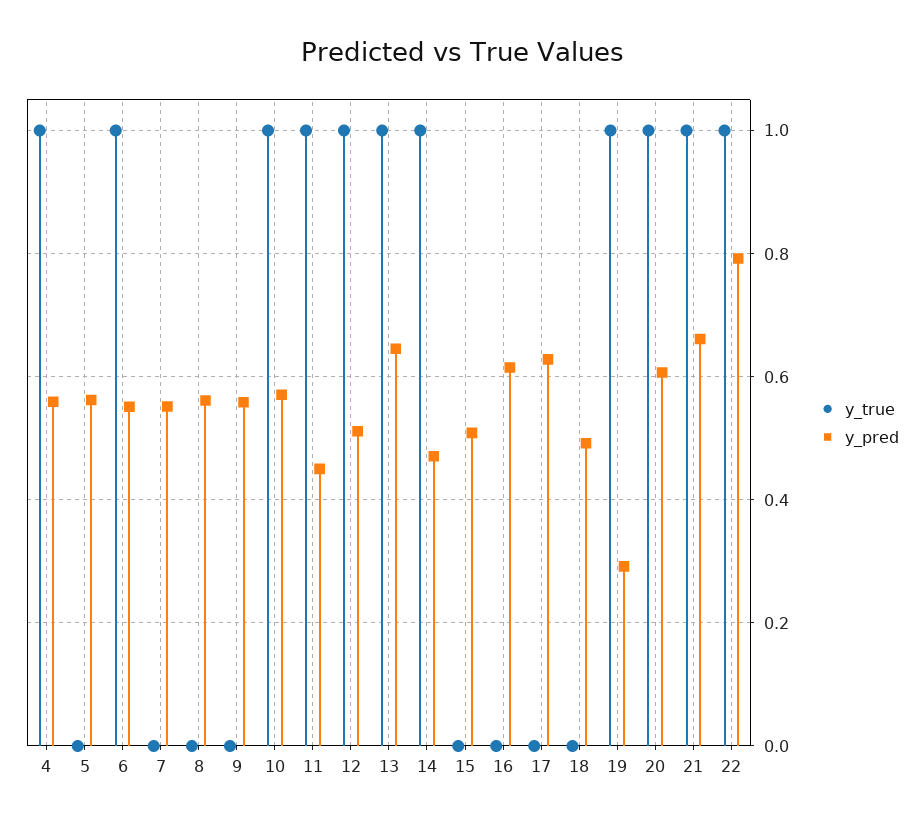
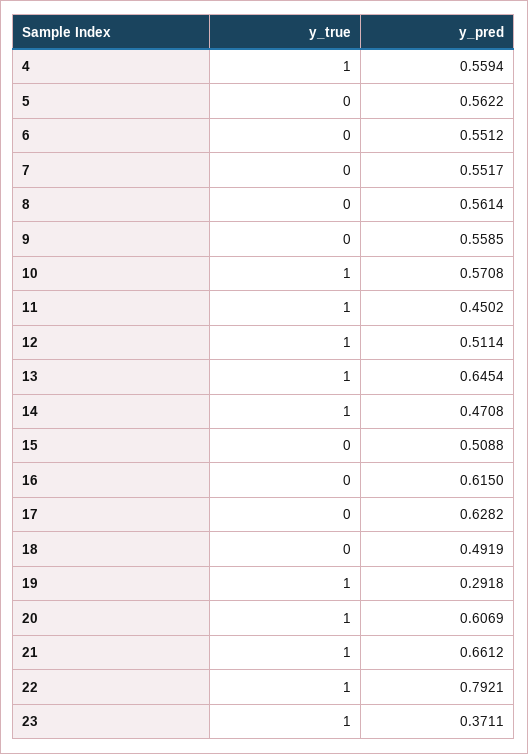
  {
    "y_true": {
      "4": 1,
      "5": 0,
-     "6": 1,
+     "6": 0,
      "7": 0,
      "8": 0,
      "9": 0,
      "10": 1,
      "11": 1,
      "12": 1,
      "13": 1,
      "14": 1,
      "15": 0,
      "16": 0,
      "17": 0,
      "18": 0,
      "19": 1,
      "20": 1,
      "21": 1,
-     "22": 1
+     "22": 1,
+     "23": 1
    },
    "y_pred": {
      "4": 0.5594,
      "5": 0.5622,
      "6": 0.5512,
      "7": 0.5517,
      "8": 0.5614,
      "9": 0.5585,
      "10": 0.5708,
      "11": 0.4502,
      "12": 0.5114,
      "13": 0.6454,
      "14": 0.4708,
      "15": 0.5088,
      "16": 0.615,
      "17": 0.6282,
      "18": 0.4919,
      "19": 0.2918,
      "20": 0.6069,
      "21": 0.6612,
-     "22": 0.7921
+     "22": 0.7921,
+     "23": 0.3711
    }
  }

